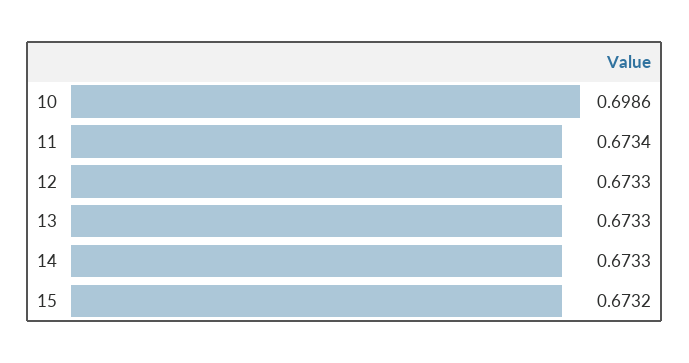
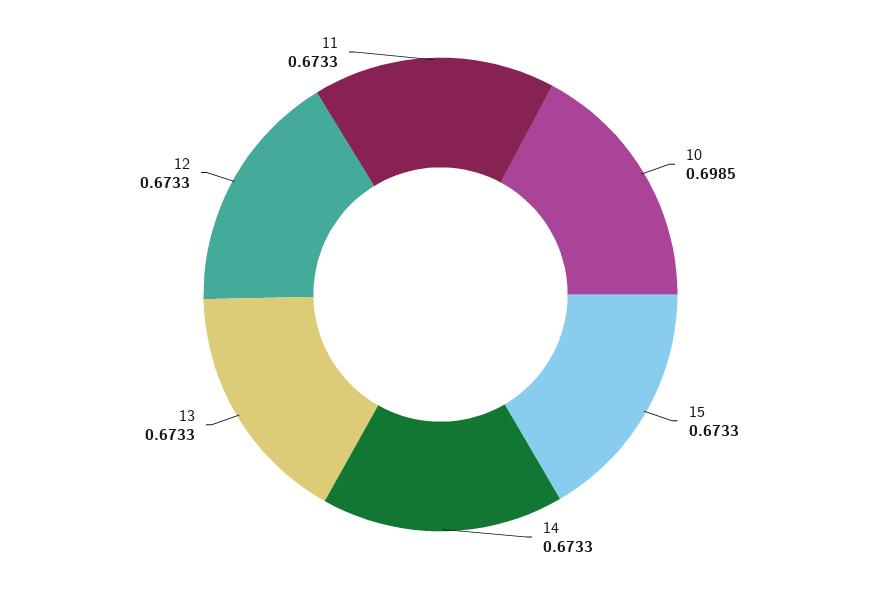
  {
-   "10": 0.6986,
+   "10": 0.6985,
-   "11": 0.6734,
+   "11": 0.6733,
    "12": 0.6733,
    "13": 0.6733,
    "14": 0.6733,
-   "15": 0.6732
+   "15": 0.6733
  }

